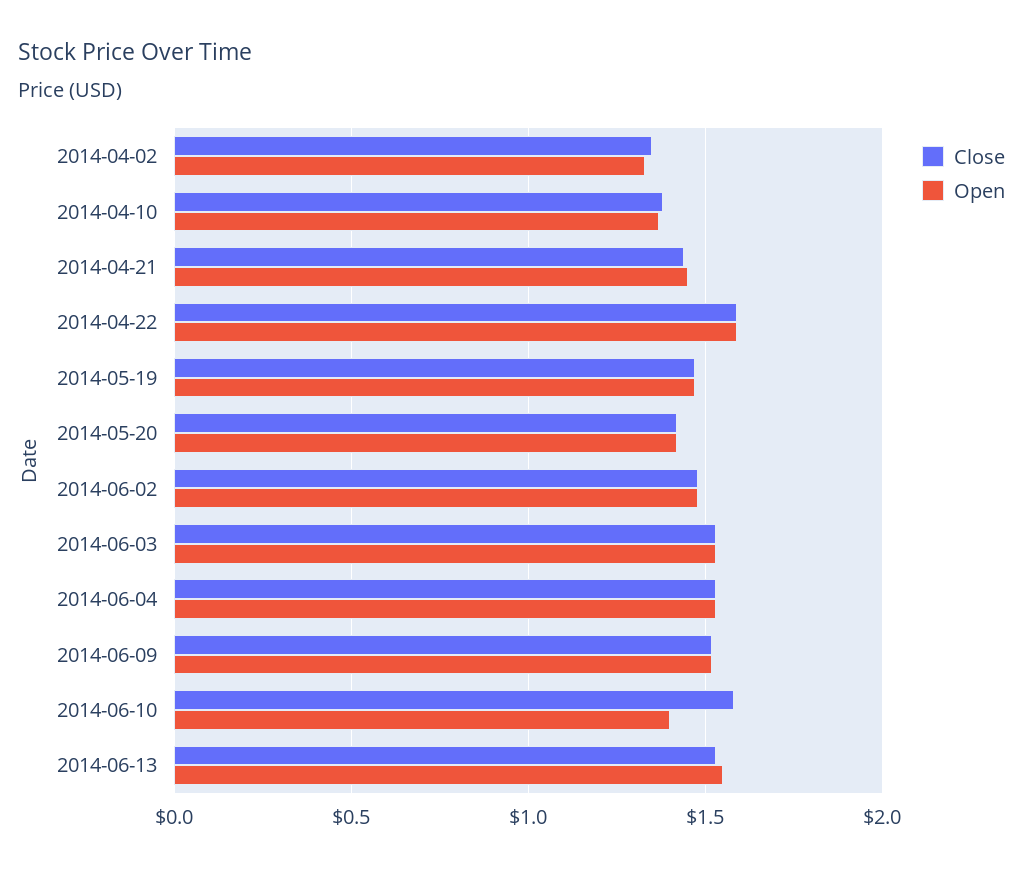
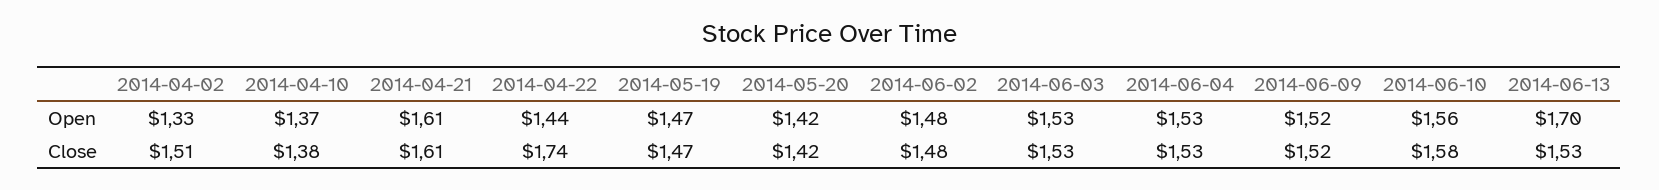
  {
    "Close": {
-     "2014-04-02": 1.35,
+     "2014-04-02": 1.51,
      "2014-04-10": 1.38,
-     "2014-04-21": 1.45,
+     "2014-04-21": 1.61,
-     "2014-04-22": 1.6,
+     "2014-04-22": 1.74,
      "2014-05-19": 1.47,
      "2014-05-20": 1.42,
      "2014-06-02": 1.48,
      "2014-06-03": 1.53,
      "2014-06-04": 1.53,
      "2014-06-09": 1.52,
      "2014-06-10": 1.58,
      "2014-06-13": 1.53
    },
    "Open": {
      "2014-04-02": 1.33,
      "2014-04-10": 1.37,
-     "2014-04-21": 1.45,
+     "2014-04-21": 1.61,
-     "2014-04-22": 1.6,
+     "2014-04-22": 1.44,
      "2014-05-19": 1.47,
      "2014-05-20": 1.42,
      "2014-06-02": 1.48,
      "2014-06-03": 1.53,
      "2014-06-04": 1.53,
      "2014-06-09": 1.52,
-     "2014-06-10": 1.4,
+     "2014-06-10": 1.56,
-     "2014-06-13": 1.55
+     "2014-06-13": 1.7
    }
  }

